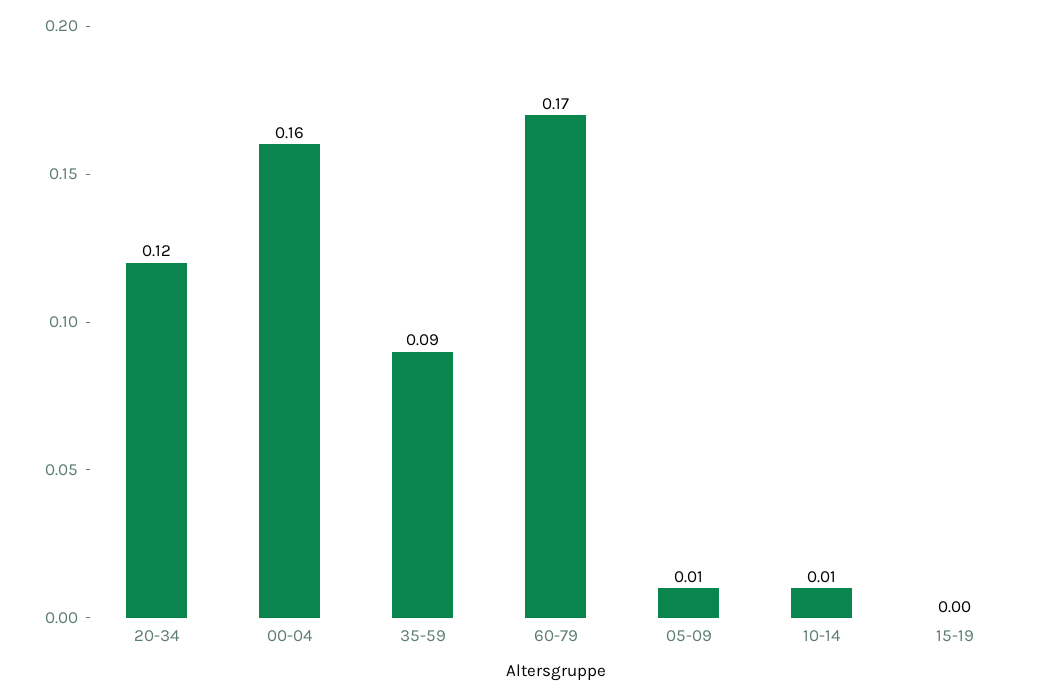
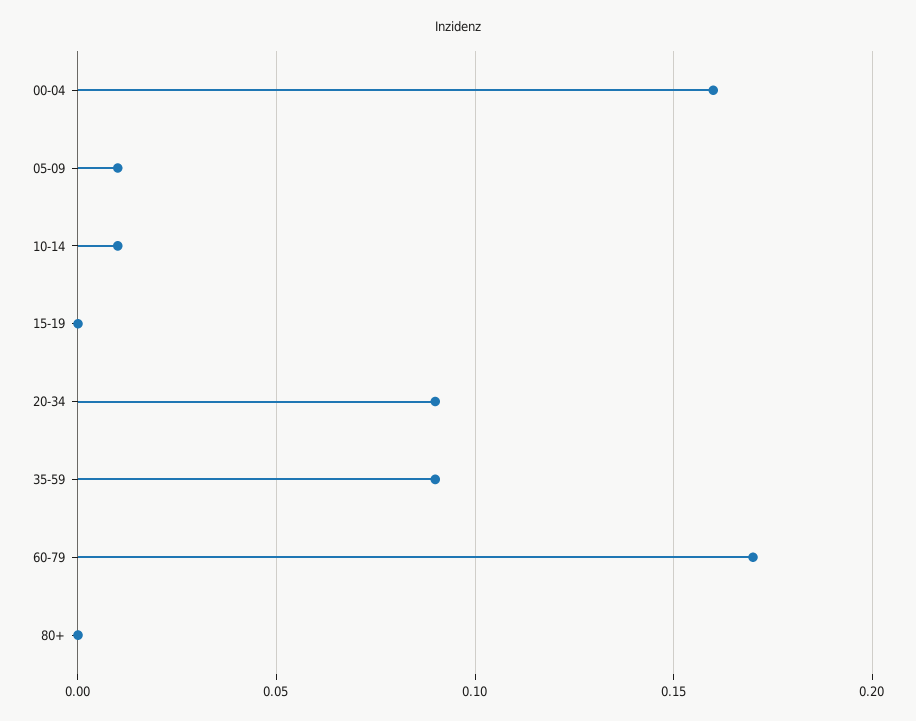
  {
-   "20-34": 0.12,
+   "20-34": 0.09,
    "00-04": 0.16,
    "35-59": 0.09,
    "60-79": 0.17,
    "05-09": 0.01,
    "10-14": 0.01,
-   "15-19": 0
+   "15-19": 0,
+   "80+": 0
  }

